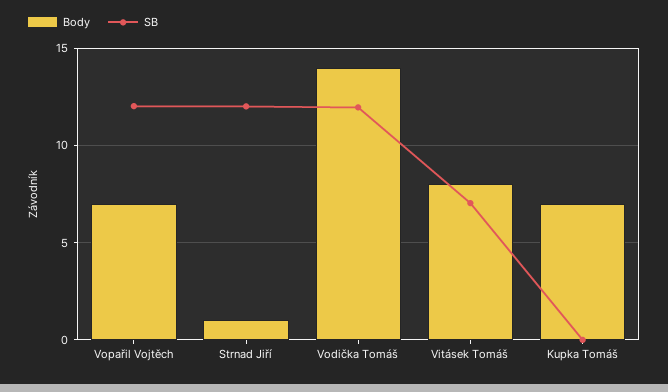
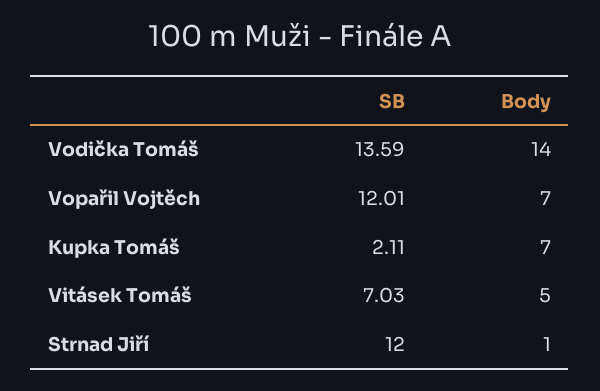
  {
    "Body": {
      "Vopařil Vojtěch": 7,
      "Strnad Jiří": 1,
      "Vodička Tomáš": 14,
-     "Vitásek Tomáš": 8,
+     "Vitásek Tomáš": 5,
      "Kupka Tomáš": 7
    },
    "SB": {
      "Vopařil Vojtěch": 12.01,
      "Strnad Jiří": 12,
-     "Vodička Tomáš": 12,
+     "Vodička Tomáš": 13.59,
      "Vitásek Tomáš": 7.03,
-     "Kupka Tomáš": 0
+     "Kupka Tomáš": 2.11
    }
  }

